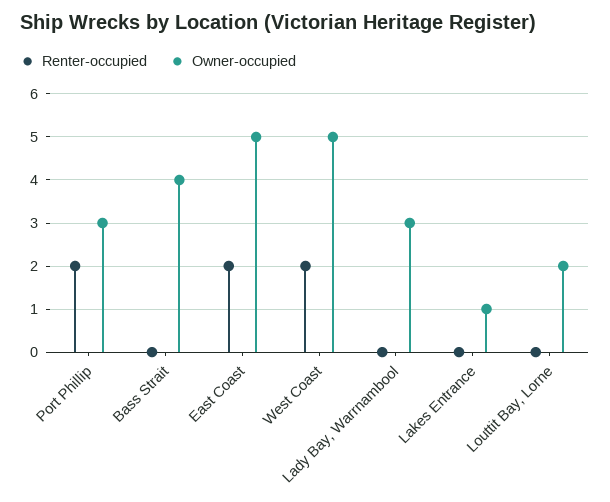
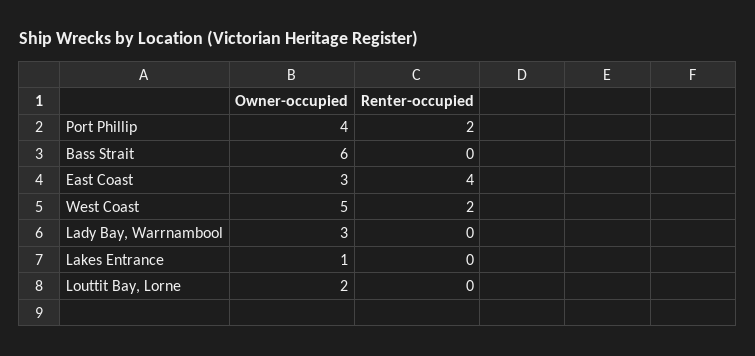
  {
    "Renter-occupied": {
      "Port Phillip": 2,
      "Bass Strait": 0,
-     "East Coast": 2,
+     "East Coast": 4,
      "West Coast": 2,
      "Lady Bay, Warrnambool": 0,
      "Lakes Entrance": 0,
      "Louttit Bay, Lorne": 0
    },
    "Owner-occupied": {
-     "Port Phillip": 3,
+     "Port Phillip": 4,
-     "Bass Strait": 4,
+     "Bass Strait": 6,
-     "East Coast": 5,
+     "East Coast": 3,
      "West Coast": 5,
      "Lady Bay, Warrnambool": 3,
      "Lakes Entrance": 1,
      "Louttit Bay, Lorne": 2
    }
  }

